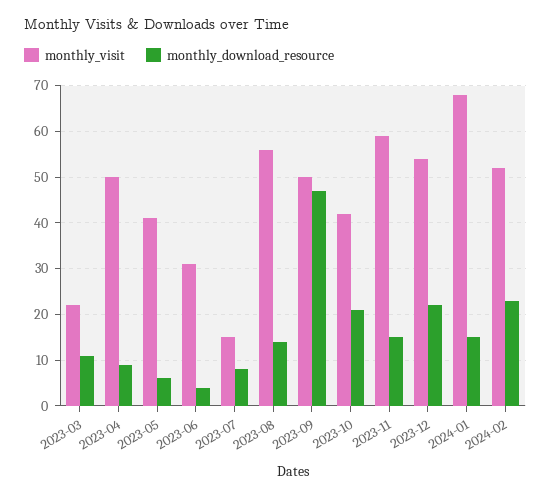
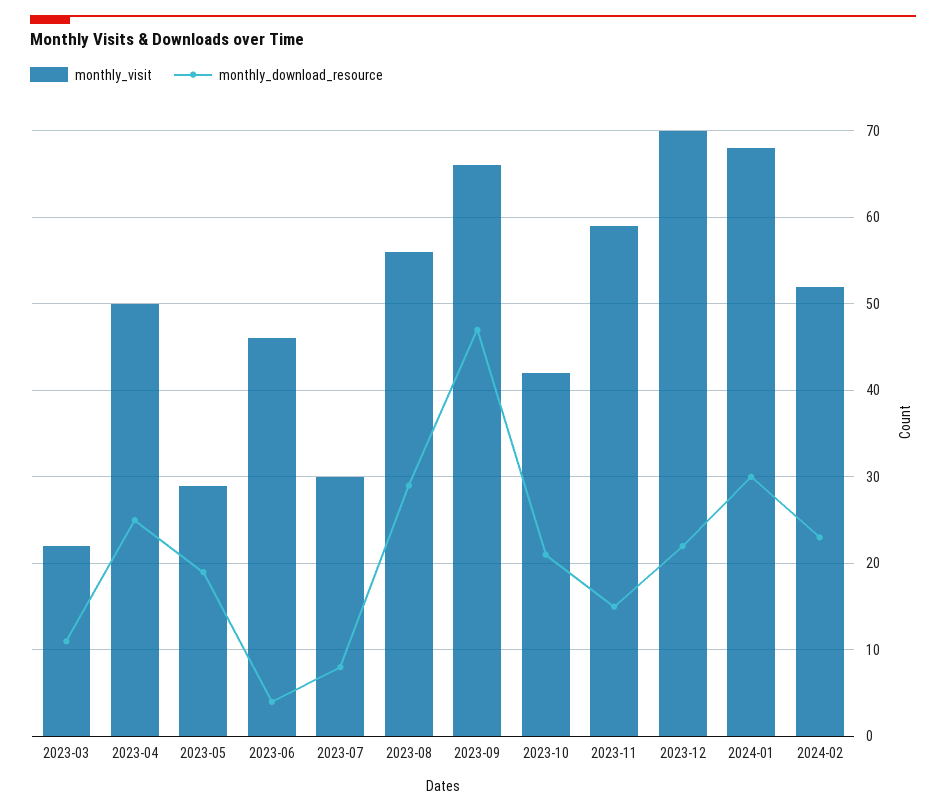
  {
    "monthly_visit": {
      "2023-03": 22,
      "2023-04": 50,
-     "2023-05": 40,
+     "2023-05": 29,
-     "2023-06": 30,
+     "2023-06": 46,
-     "2023-07": 15,
+     "2023-07": 30,
      "2023-08": 56,
-     "2023-09": 50,
+     "2023-09": 66,
      "2023-10": 42,
      "2023-11": 59,
-     "2023-12": 55,
+     "2023-12": 70,
      "2024-01": 68,
      "2024-02": 52
    },
    "monthly_download_resource": {
      "2023-03": 11,
-     "2023-04": 10,
+     "2023-04": 25,
-     "2023-05": 5,
+     "2023-05": 19,
      "2023-06": 4,
      "2023-07": 8,
-     "2023-08": 15,
+     "2023-08": 29,
      "2023-09": 47,
      "2023-10": 21,
      "2023-11": 15,
      "2023-12": 22,
-     "2024-01": 15,
+     "2024-01": 30,
      "2024-02": 23
    }
  }

